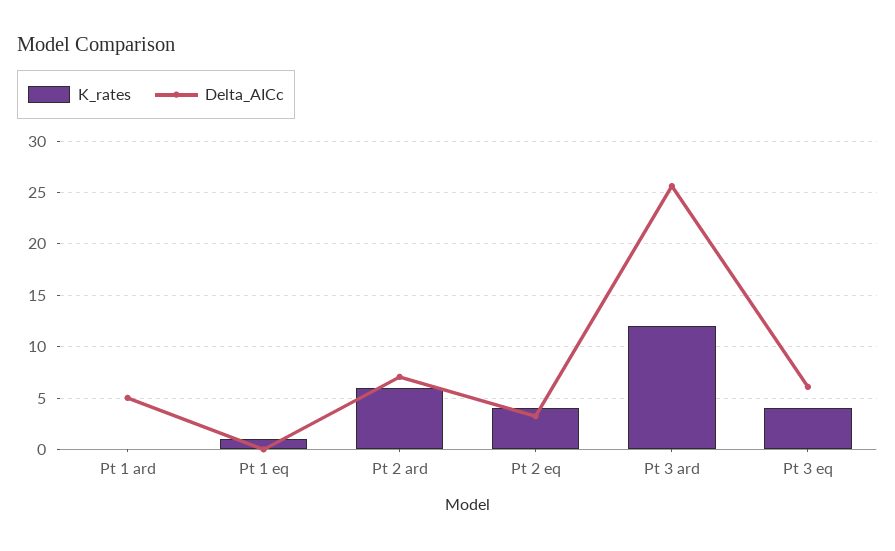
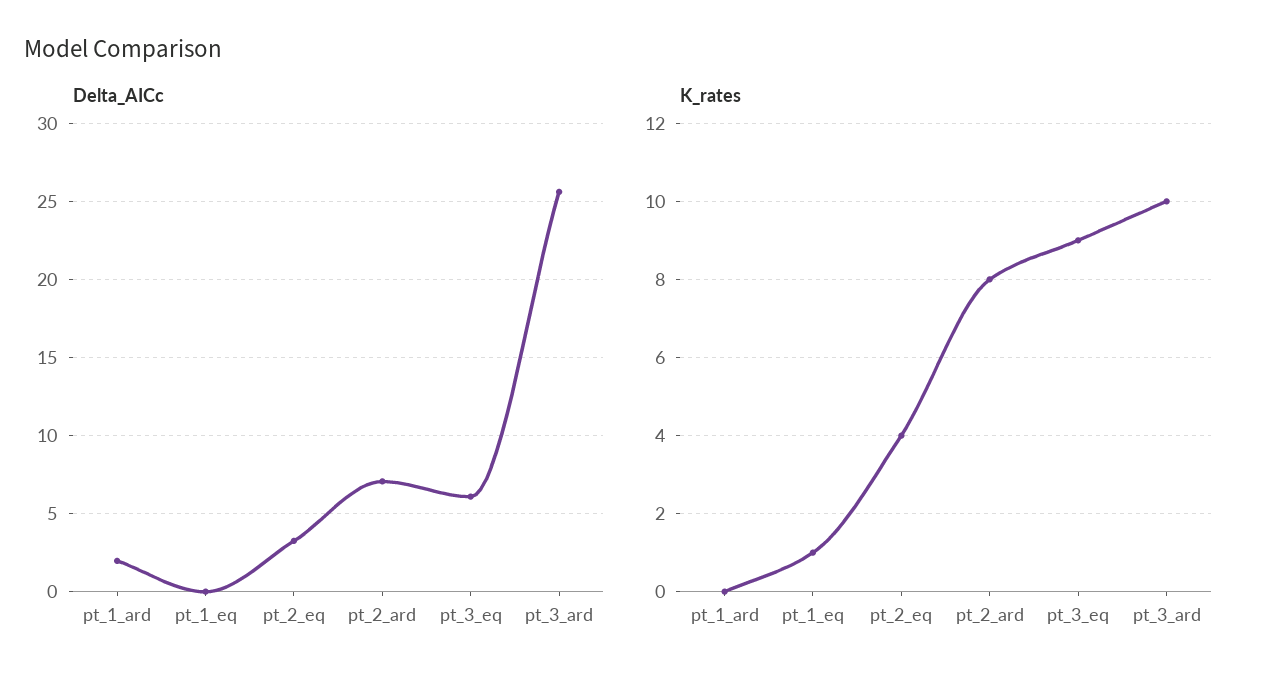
  {
    "K_rates": {
      "Pt 1 ard": 0,
      "Pt 1 eq": 1,
-     "Pt 2 ard": 6,
+     "Pt 2 ard": 8,
      "Pt 2 eq": 4,
-     "Pt 3 ard": 12,
+     "Pt 3 ard": 10,
-     "Pt 3 eq": 4
+     "Pt 3 eq": 9
    },
    "Delta_AICc": {
-     "Pt 1 ard": 5,
+     "Pt 1 ard": 2,
      "Pt 1 eq": 0,
      "Pt 2 ard": 7,
      "Pt 2 eq": 3.5,
      "Pt 3 ard": 25.5,
      "Pt 3 eq": 6
    }
  }

